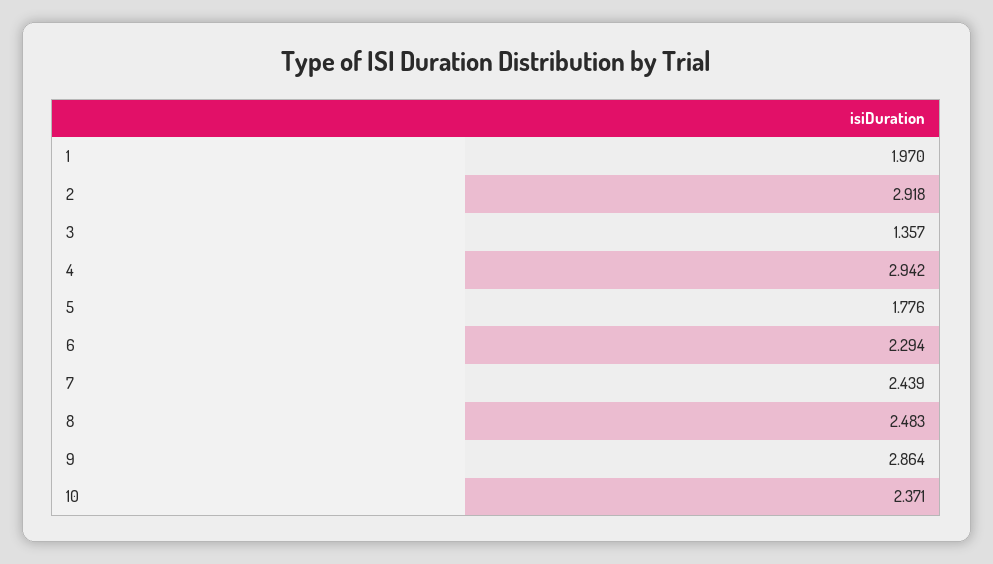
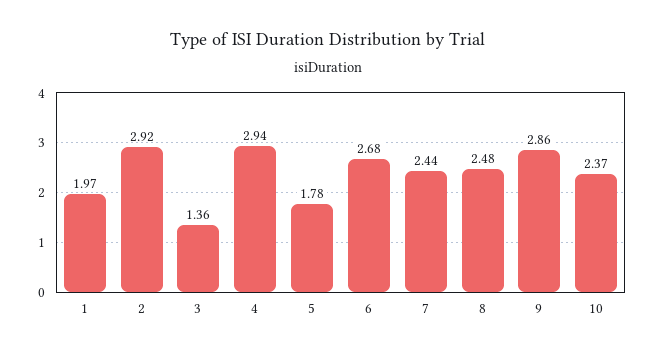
  {
    "1": 1.97,
    "2": 2.918,
    "3": 1.357,
    "4": 2.942,
    "5": 1.776,
-   "6": 2.294,
+   "6": 2.68,
    "7": 2.439,
    "8": 2.483,
    "9": 2.864,
    "10": 2.371
  }

